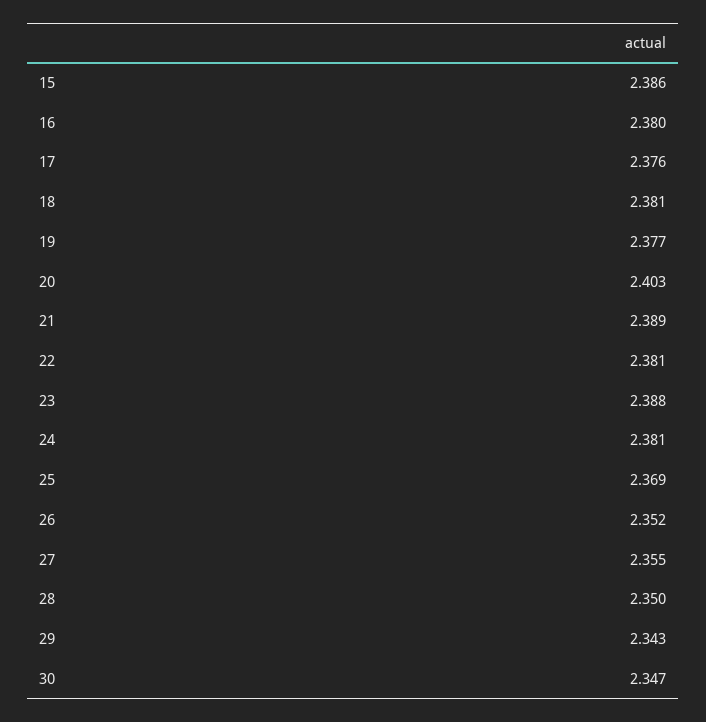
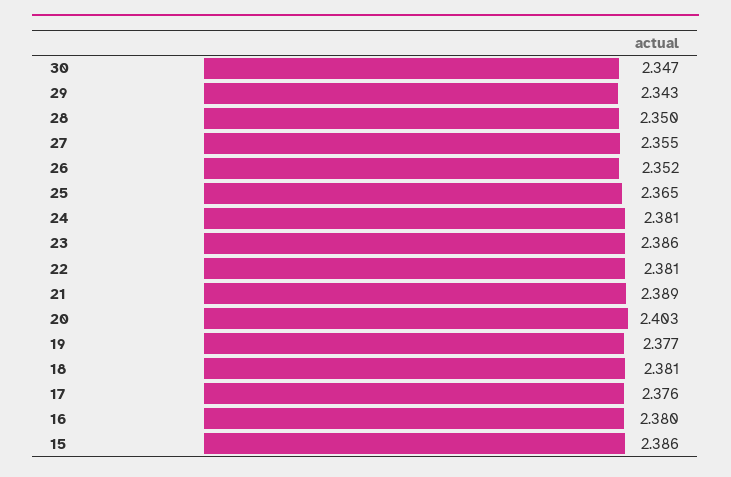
  {
    "15": 2.386,
    "16": 2.38,
    "17": 2.376,
    "18": 2.381,
    "19": 2.377,
    "20": 2.403,
    "21": 2.389,
    "22": 2.381,
-   "23": 2.388,
+   "23": 2.386,
    "24": 2.381,
-   "25": 2.369,
+   "25": 2.365,
    "26": 2.352,
    "27": 2.355,
    "28": 2.35,
    "29": 2.343,
    "30": 2.347
  }

